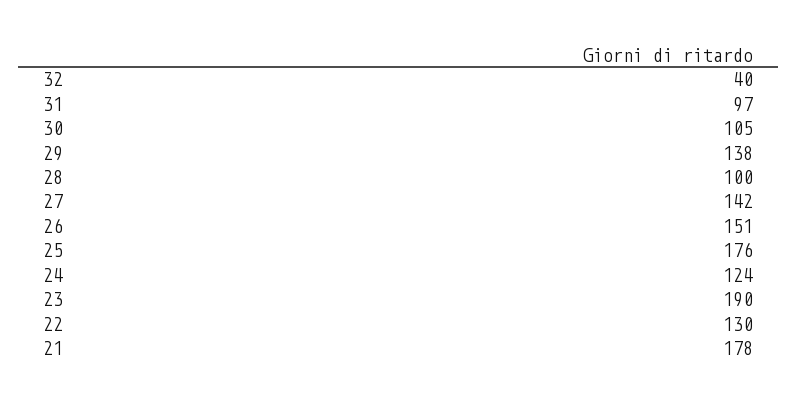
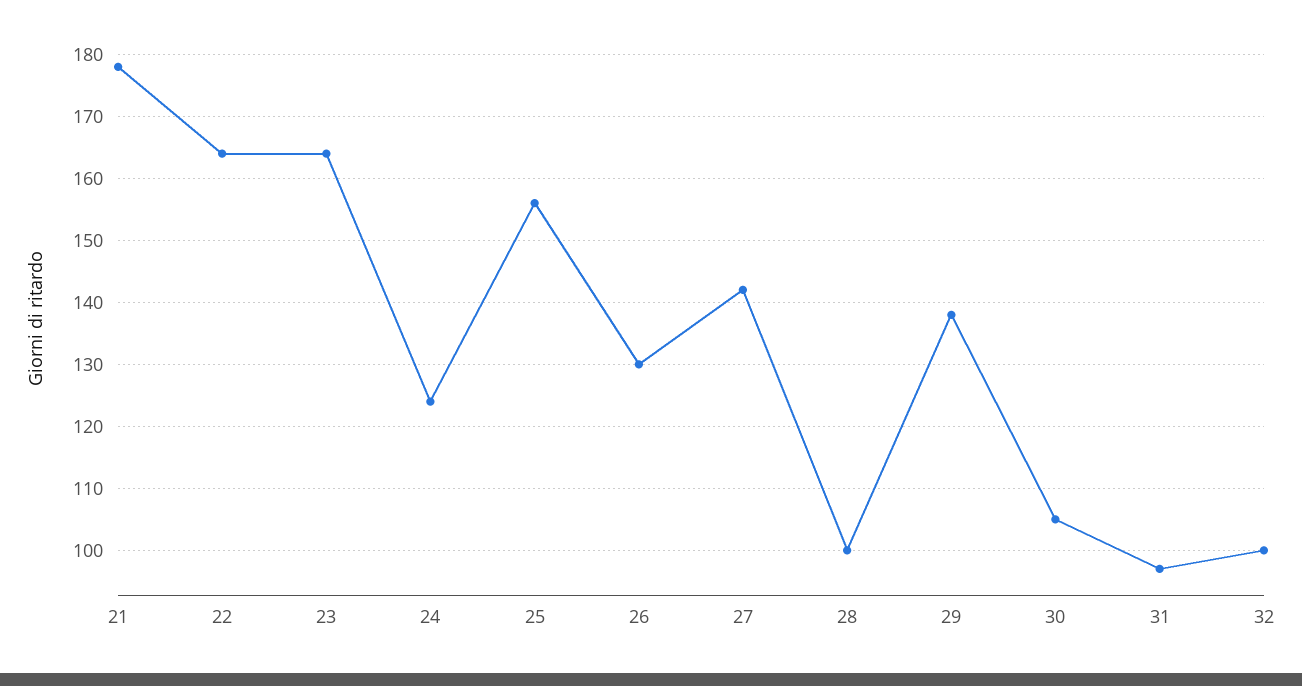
  {
-   "32": 40,
+   "32": 100,
    "31": 97,
    "30": 105,
    "29": 138,
    "28": 100,
    "27": 142,
-   "26": 151,
+   "26": 130,
-   "25": 176,
+   "25": 156,
    "24": 124,
-   "23": 190,
+   "23": 164,
-   "22": 130,
+   "22": 164,
    "21": 178
  }

